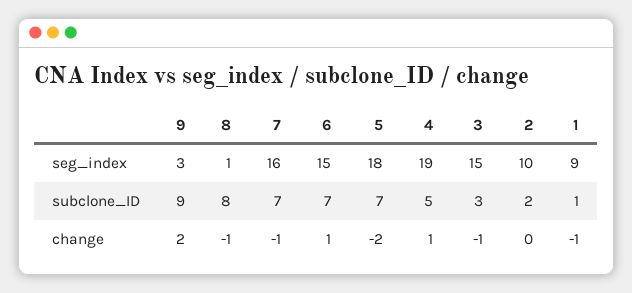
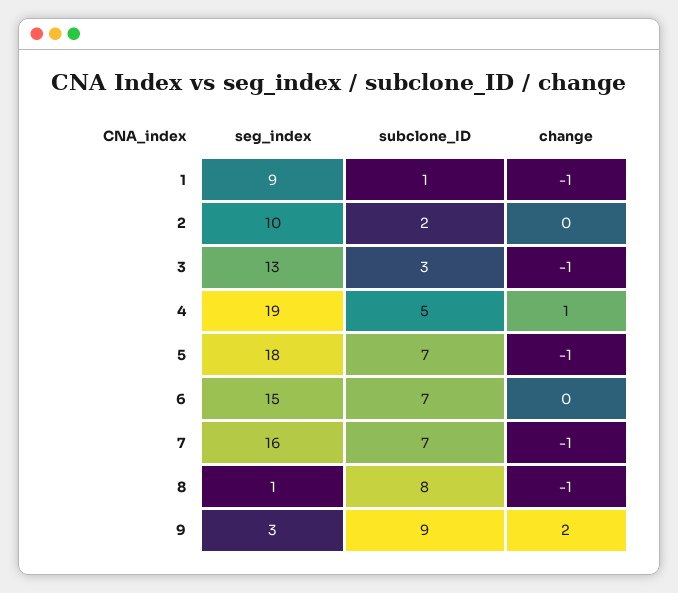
  {
    "9": {
      "seg_index": 3,
      "subclone_ID": 9,
      "change": 2
    },
    "8": {
      "seg_index": 1,
      "subclone_ID": 8,
      "change": -1
    },
    "7": {
      "seg_index": 16,
      "subclone_ID": 7,
      "change": -1
    },
    "6": {
      "seg_index": 15,
      "subclone_ID": 7,
-     "change": 1
+     "change": 0
    },
    "5": {
      "seg_index": 18,
      "subclone_ID": 7,
-     "change": -2
+     "change": -1
    },
    "4": {
      "seg_index": 19,
      "subclone_ID": 5,
      "change": 1
    },
    "3": {
-     "seg_index": 15,
+     "seg_index": 13,
      "subclone_ID": 3,
      "change": -1
    },
    "2": {
      "seg_index": 10,
      "subclone_ID": 2,
      "change": 0
    },
    "1": {
      "seg_index": 9,
      "subclone_ID": 1,
      "change": -1
    }
  }

